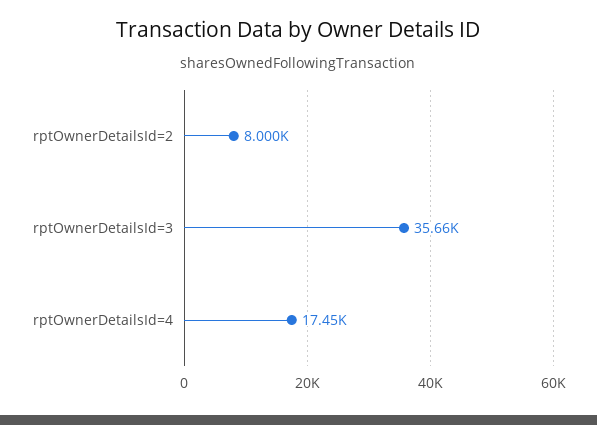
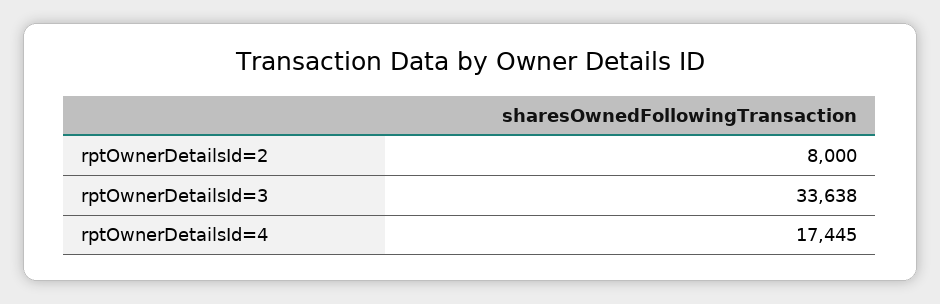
  {
    "rptOwnerDetailsId=2": 8000,
-   "rptOwnerDetailsId=3": 35660,
+   "rptOwnerDetailsId=3": 33638,
    "rptOwnerDetailsId=4": 17445
  }

